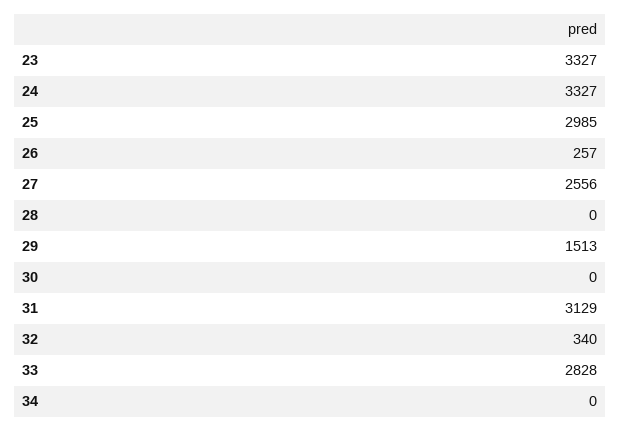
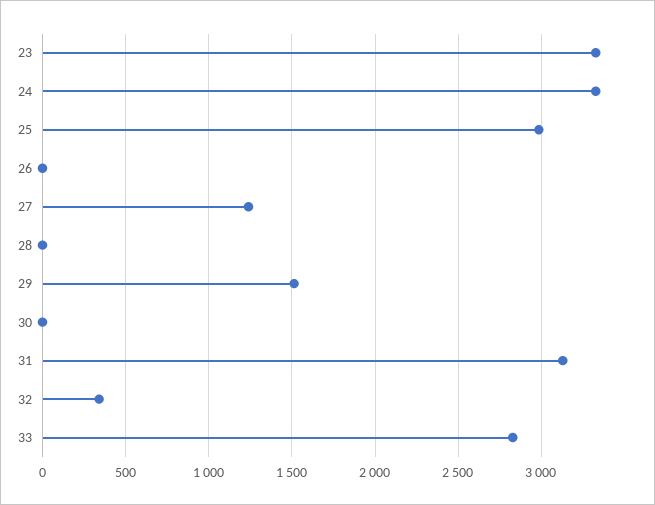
  {
    "23": 3327,
    "24": 3327,
    "25": 2985,
-   "26": 257,
+   "26": 0,
-   "27": 2556,
+   "27": 1250,
    "28": 0,
    "29": 1513,
    "30": 0,
    "31": 3129,
    "32": 340,
-   "33": 2828,
+   "33": 2828
-   "34": 0
  }

